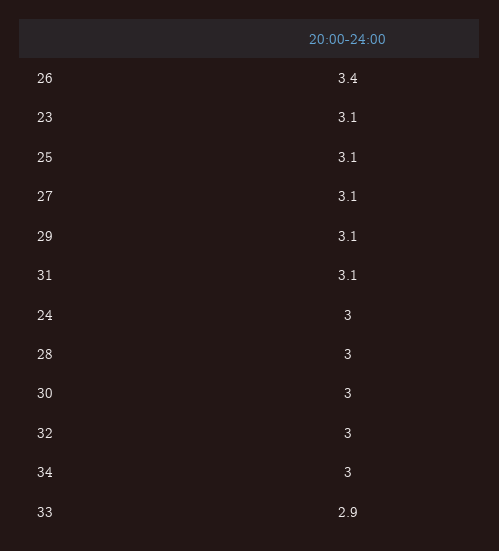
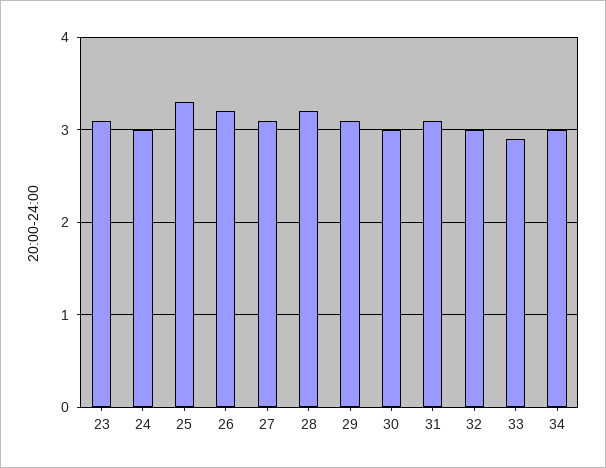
  {
-   "26": 3.4,
+   "26": 3.2,
    "23": 3.1,
-   "25": 3.1,
+   "25": 3.3,
    "27": 3.1,
    "29": 3.1,
    "31": 3.1,
    "24": 3,
-   "28": 3,
+   "28": 3.2,
    "30": 3,
    "32": 3,
    "34": 3,
    "33": 2.9
  }

